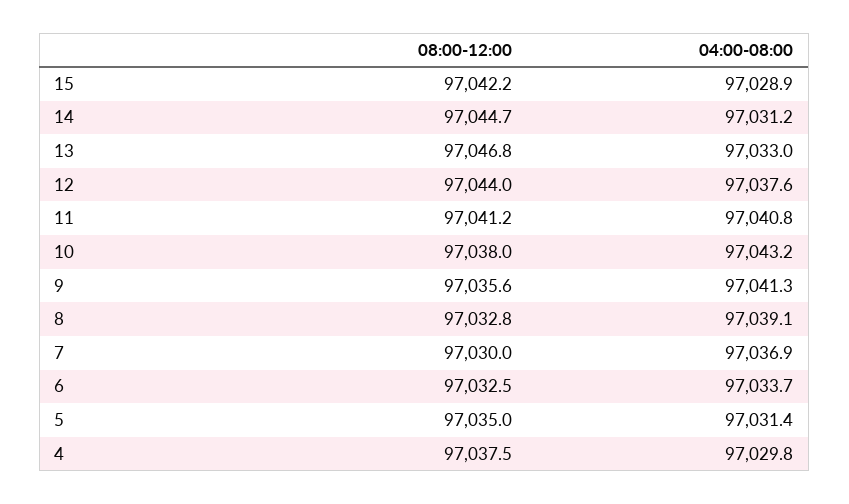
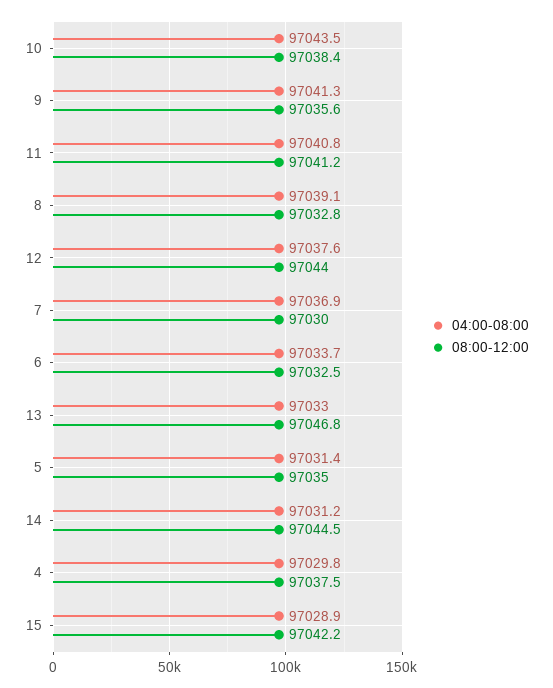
  {
    "08:00-12:00": {
      "15": 97042.2,
-     "14": 97044.7,
+     "14": 97044.5,
      "13": 97046.8,
      "12": 97044,
      "11": 97041.2,
-     "10": 97038,
+     "10": 97038.4,
      "9": 97035.6,
      "8": 97032.8,
      "7": 97030,
      "6": 97032.5,
      "5": 97035,
      "4": 97037.5
    },
    "04:00-08:00": {
      "15": 97028.9,
      "14": 97031.2,
      "13": 97033,
      "12": 97037.6,
      "11": 97040.8,
-     "10": 97043.2,
+     "10": 97043.5,
      "9": 97041.3,
      "8": 97039.1,
      "7": 97036.9,
      "6": 97033.7,
      "5": 97031.4,
      "4": 97029.8
    }
  }

